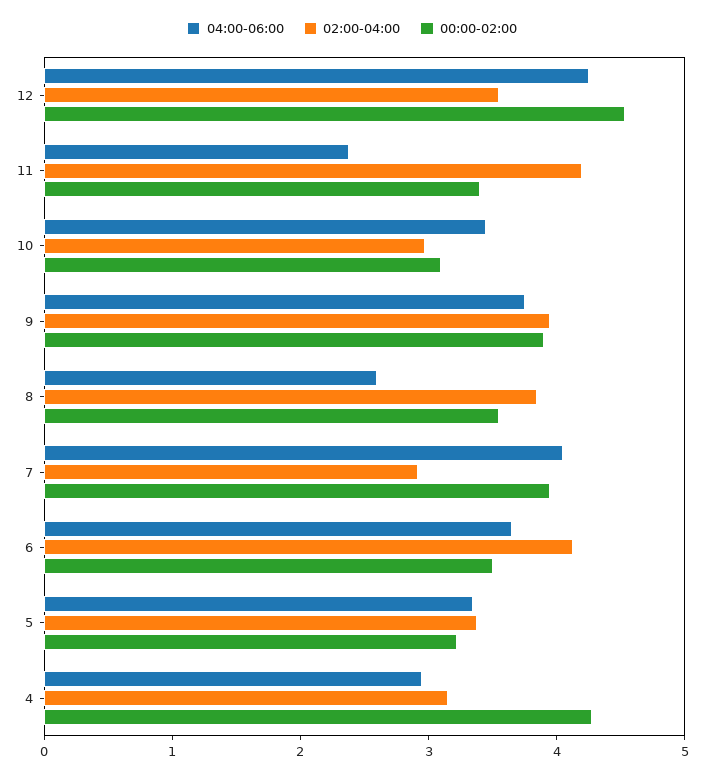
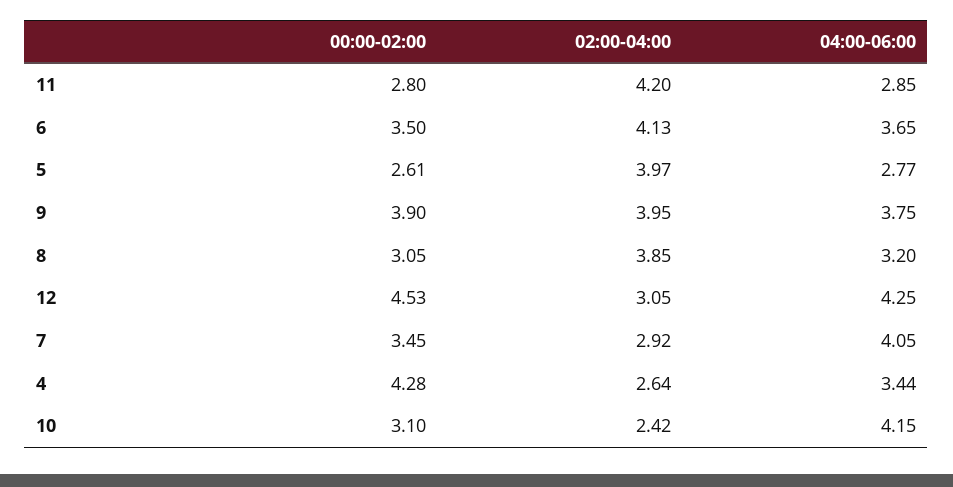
  {
    "04:00-06:00": {
      "12": 4.25,
-     "11": 2.4,
+     "11": 2.85,
-     "10": 3.4,
+     "10": 4.15,
      "9": 3.75,
-     "8": 2.6,
+     "8": 3.2,
      "7": 4.05,
      "6": 3.65,
-     "5": 3.4,
+     "5": 2.77,
-     "4": 3
+     "4": 3.44
    },
    "02:00-04:00": {
-     "12": 3.6,
+     "12": 3.05,
      "11": 4.2,
-     "10": 3,
+     "10": 2.42,
      "9": 3.95,
      "8": 3.85,
      "7": 2.92,
      "6": 4.13,
-     "5": 3.4,
+     "5": 3.97,
-     "4": 3.2
+     "4": 2.64
    },
    "00:00-02:00": {
      "12": 4.53,
-     "11": 3.4,
+     "11": 2.8,
      "10": 3.1,
      "9": 3.9,
-     "8": 3.6,
+     "8": 3.05,
-     "7": 4,
+     "7": 3.45,
      "6": 3.5,
-     "5": 3.2,
+     "5": 2.61,
      "4": 4.28
    }
  }

